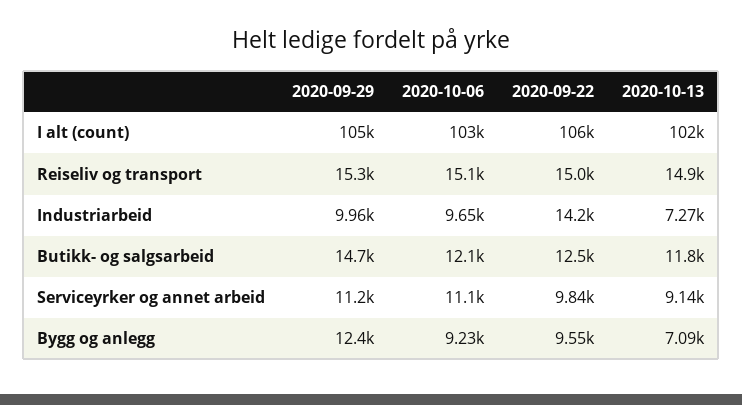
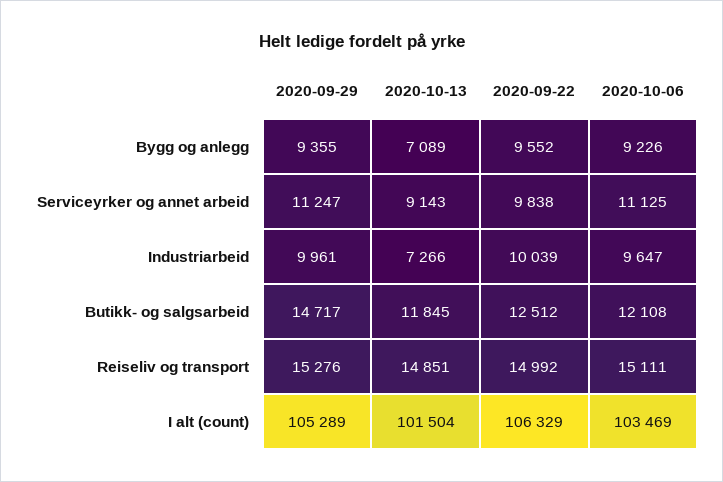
  {
    "2020-09-29": {
      "I alt (count)": 105289,
      "Reiseliv og transport": 15276,
      "Industriarbeid": 9961,
      "Butikk- og salgsarbeid": 14717,
      "Serviceyrker og annet arbeid": 11247,
-     "Bygg og anlegg": 12400
+     "Bygg og anlegg": 9355
    },
    "2020-10-06": {
      "I alt (count)": 103469,
      "Reiseliv og transport": 15111,
      "Industriarbeid": 9647,
      "Butikk- og salgsarbeid": 12108,
      "Serviceyrker og annet arbeid": 11125,
      "Bygg og anlegg": 9226
    },
    "2020-09-22": {
      "I alt (count)": 106329,
      "Reiseliv og transport": 14992,
-     "Industriarbeid": 14200,
+     "Industriarbeid": 10039,
      "Butikk- og salgsarbeid": 12512,
      "Serviceyrker og annet arbeid": 9838,
      "Bygg og anlegg": 9552
    },
    "2020-10-13": {
      "I alt (count)": 101504,
      "Reiseliv og transport": 14851,
      "Industriarbeid": 7266,
      "Butikk- og salgsarbeid": 11845,
      "Serviceyrker og annet arbeid": 9143,
      "Bygg og anlegg": 7089
    }
  }

